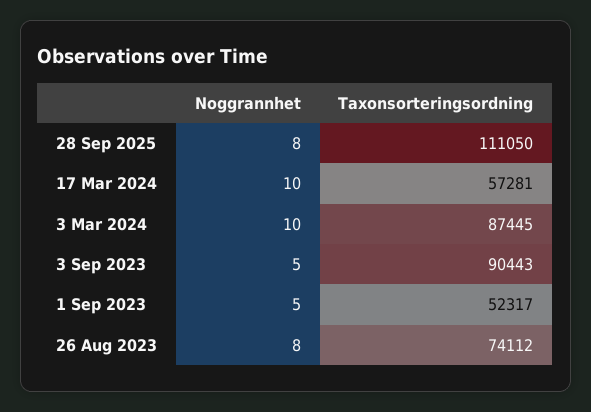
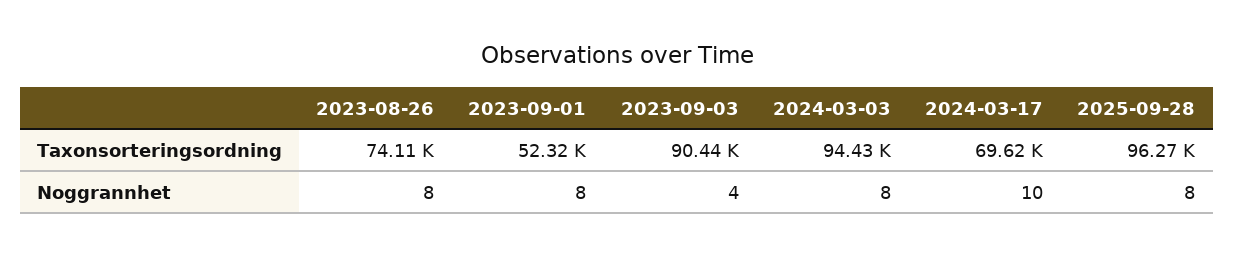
  {
    "Noggrannhet": {
      "28 Sep 2025": 8,
      "17 Mar 2024": 10,
-     "3 Mar 2024": 10,
+     "3 Mar 2024": 8,
-     "3 Sep 2023": 5,
+     "3 Sep 2023": 4,
-     "1 Sep 2023": 5,
+     "1 Sep 2023": 8,
      "26 Aug 2023": 8
    },
    "Taxonsorteringsordning": {
-     "28 Sep 2025": 111050,
+     "28 Sep 2025": 96270,
-     "17 Mar 2024": 57281,
+     "17 Mar 2024": 69620,
-     "3 Mar 2024": 87445,
+     "3 Mar 2024": 94430,
      "3 Sep 2023": 90443,
      "1 Sep 2023": 52317,
      "26 Aug 2023": 74112
    }
  }

